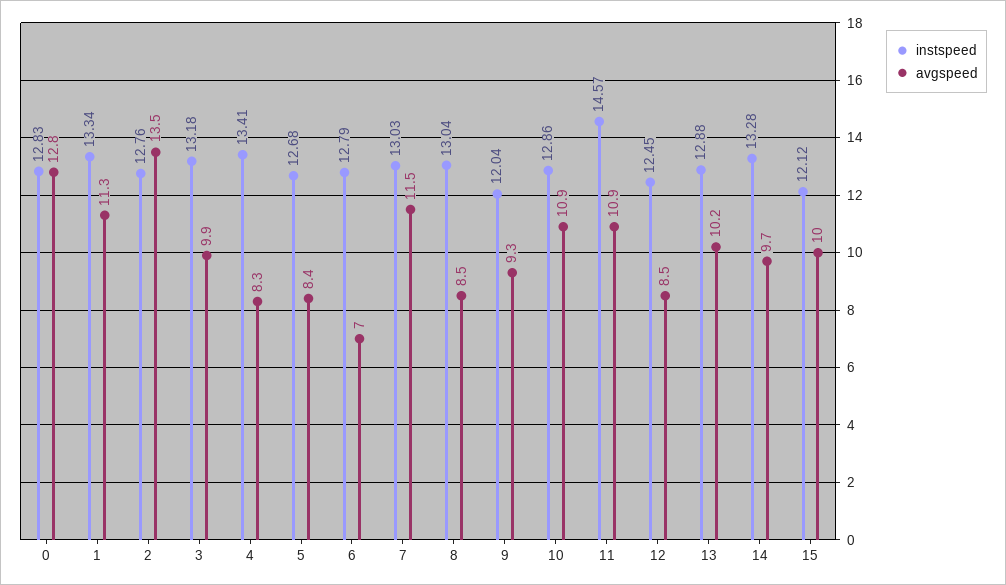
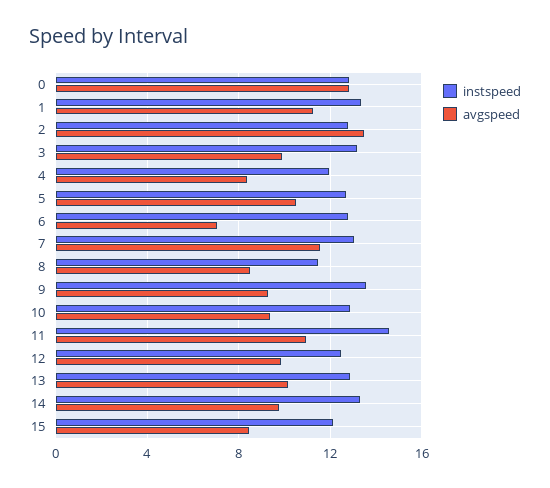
  {
    "instspeed": {
      "0": 12.83,
      "1": 13.34,
      "2": 12.76,
      "3": 13.18,
-     "4": 13.41,
+     "4": 12,
      "5": 12.68,
      "6": 12.79,
      "7": 13.03,
-     "8": 13.04,
+     "8": 11.5,
-     "9": 12.04,
+     "9": 13.5,
      "10": 12.86,
      "11": 14.57,
      "12": 12.45,
      "13": 12.88,
      "14": 13.28,
      "15": 12.12
    },
    "avgspeed": {
      "0": 12.8,
      "1": 11.3,
      "2": 13.5,
      "3": 9.9,
      "4": 8.3,
-     "5": 8.4,
+     "5": 10.5,
      "6": 7,
      "7": 11.5,
      "8": 8.5,
      "9": 9.3,
-     "10": 10.9,
+     "10": 9.5,
      "11": 10.9,
-     "12": 8.5,
+     "12": 10,
      "13": 10.2,
      "14": 9.7,
-     "15": 10
+     "15": 8.5
    }
  }

